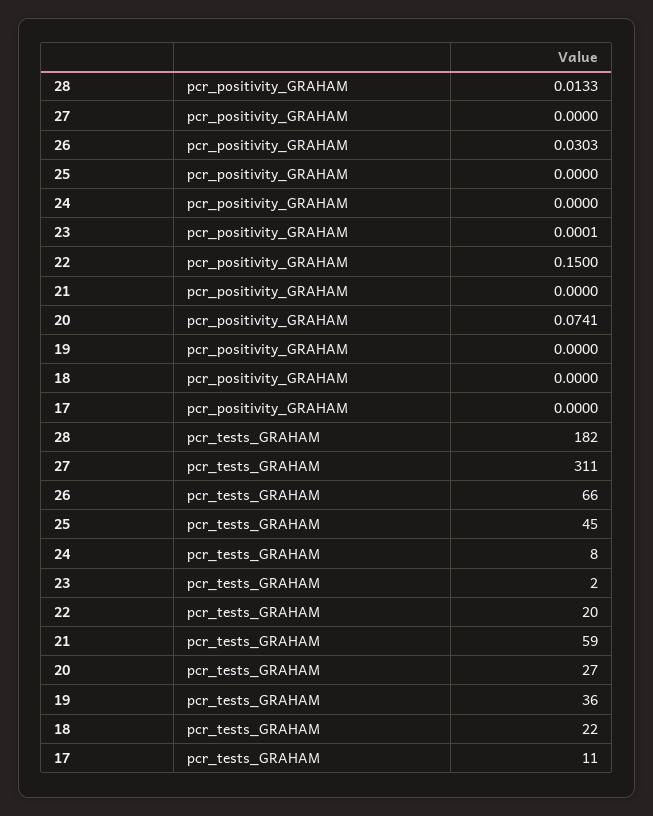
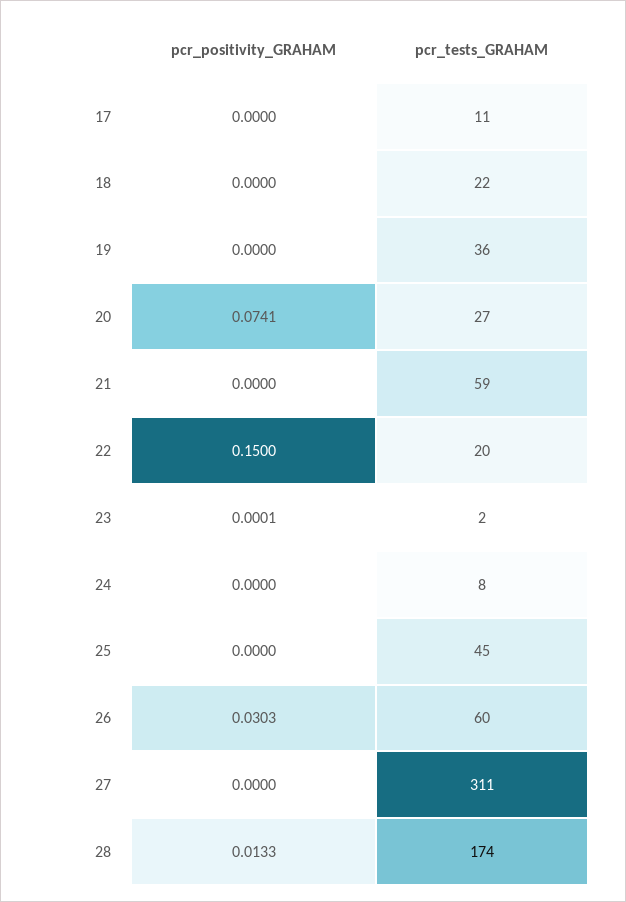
  {
    "28": {
      "pcr_positivity_GRAHAM": 0.0133,
-     "pcr_tests_GRAHAM": 182
+     "pcr_tests_GRAHAM": 174
    },
    "27": {
      "pcr_positivity_GRAHAM": 0,
      "pcr_tests_GRAHAM": 311
    },
    "26": {
      "pcr_positivity_GRAHAM": 0.0303,
-     "pcr_tests_GRAHAM": 66
+     "pcr_tests_GRAHAM": 60
    },
    "25": {
      "pcr_positivity_GRAHAM": 0,
      "pcr_tests_GRAHAM": 45
    },
    "24": {
      "pcr_positivity_GRAHAM": 0,
      "pcr_tests_GRAHAM": 8
    },
    "23": {
      "pcr_positivity_GRAHAM": 0.0001,
      "pcr_tests_GRAHAM": 2
    },
    "22": {
      "pcr_positivity_GRAHAM": 0.15,
      "pcr_tests_GRAHAM": 20
    },
    "21": {
      "pcr_positivity_GRAHAM": 0,
      "pcr_tests_GRAHAM": 59
    },
    "20": {
      "pcr_positivity_GRAHAM": 0.0741,
      "pcr_tests_GRAHAM": 27
    },
    "19": {
      "pcr_positivity_GRAHAM": 0,
      "pcr_tests_GRAHAM": 36
    },
    "18": {
      "pcr_positivity_GRAHAM": 0,
      "pcr_tests_GRAHAM": 22
    },
    "17": {
      "pcr_positivity_GRAHAM": 0,
      "pcr_tests_GRAHAM": 11
    }
  }

